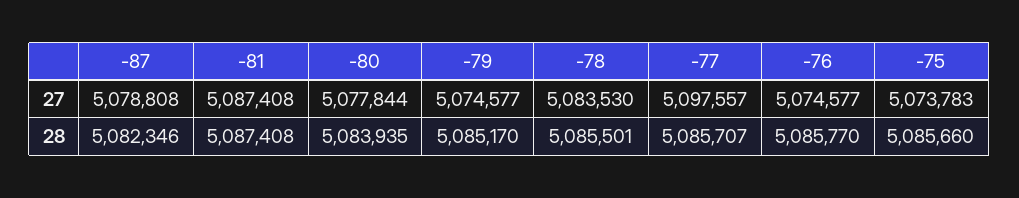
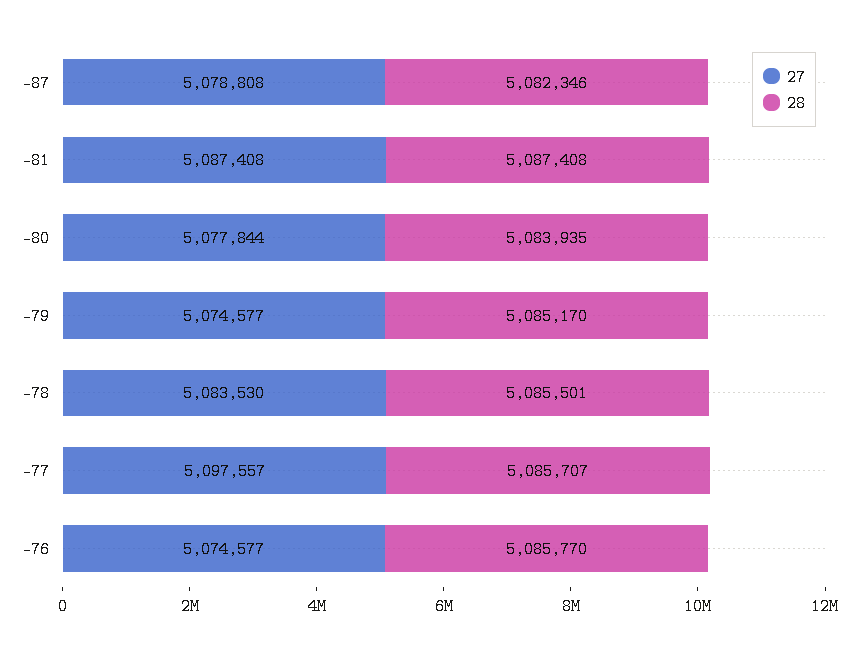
  {
    "27": {
      "-87": 5078808,
      "-81": 5087408,
      "-80": 5077844,
      "-79": 5074577,
      "-78": 5083530,
      "-77": 5097557,
-     "-76": 5074577,
+     "-76": 5074577
-     "-75": 5073783
    },
    "28": {
      "-87": 5082346,
      "-81": 5087408,
      "-80": 5083935,
      "-79": 5085170,
      "-78": 5085501,
      "-77": 5085707,
-     "-76": 5085770,
+     "-76": 5085770
-     "-75": 5085660
    }
  }

